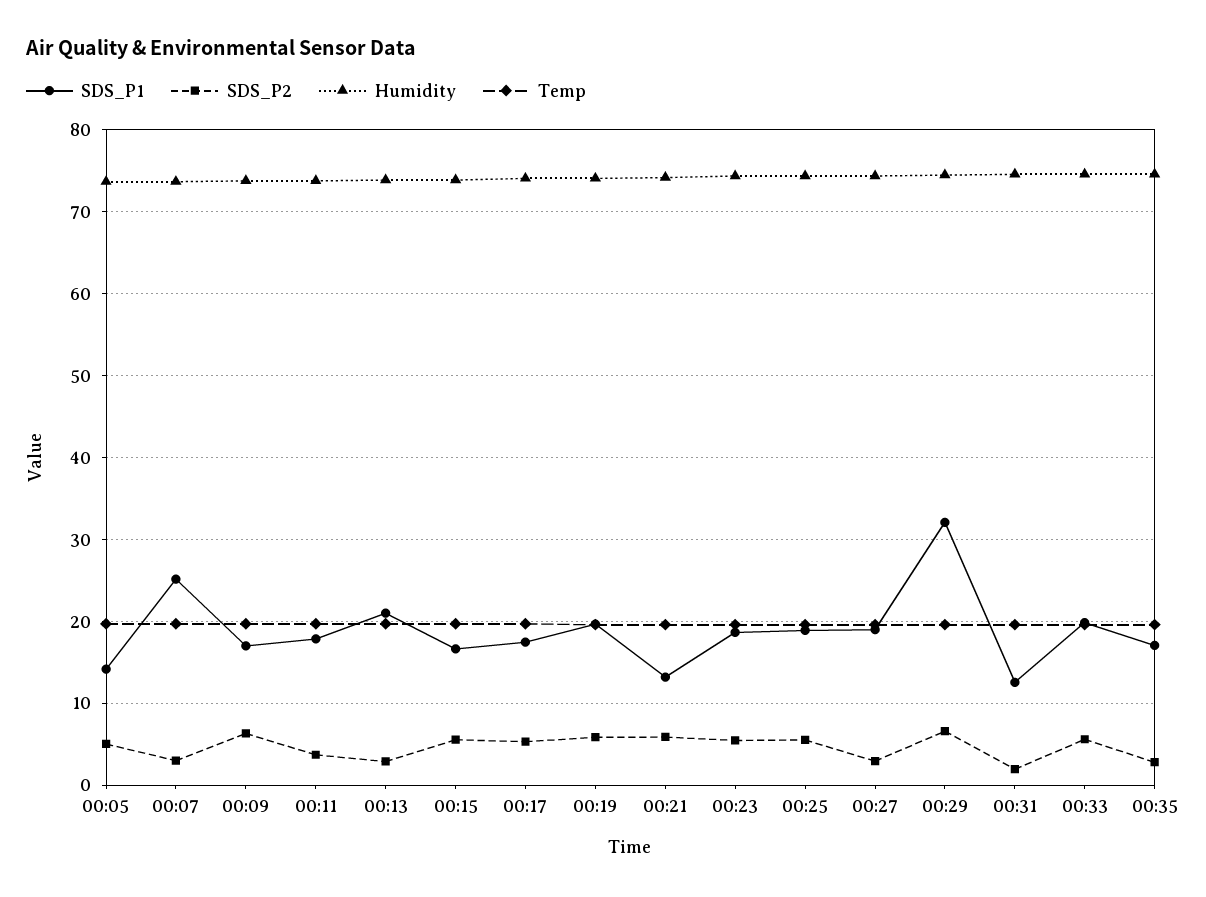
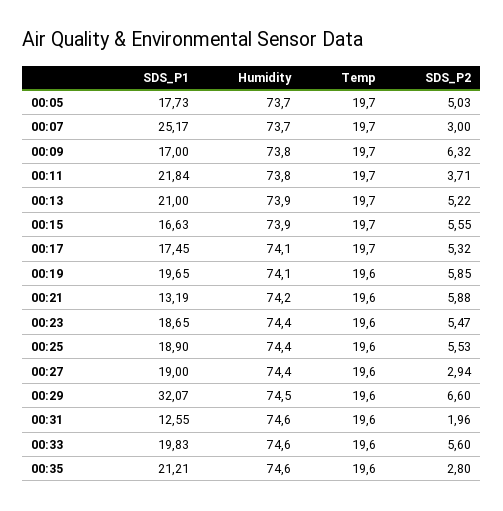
  {
    "SDS_P1": {
-     "00:05": 14,
+     "00:05": 17.73,
      "00:07": 25.17,
      "00:09": 17,
-     "00:11": 18,
+     "00:11": 21.84,
      "00:13": 21,
      "00:15": 16.63,
      "00:17": 17.45,
      "00:19": 19.65,
      "00:21": 13.19,
      "00:23": 18.65,
      "00:25": 18.9,
      "00:27": 19,
      "00:29": 32.07,
      "00:31": 12.55,
      "00:33": 19.83,
-     "00:35": 17
+     "00:35": 21.21
    },
    "SDS_P2": {
      "00:05": 5.03,
      "00:07": 3,
      "00:09": 6.32,
      "00:11": 3.71,
-     "00:13": 3,
+     "00:13": 5.22,
      "00:15": 5.55,
      "00:17": 5.32,
      "00:19": 5.85,
      "00:21": 5.88,
      "00:23": 5.47,
      "00:25": 5.53,
      "00:27": 2.94,
      "00:29": 6.6,
      "00:31": 1.96,
      "00:33": 5.6,
      "00:35": 2.8
    },
    "Humidity": {
      "00:05": 73.7,
      "00:07": 73.7,
      "00:09": 73.8,
      "00:11": 73.8,
      "00:13": 73.9,
      "00:15": 73.9,
      "00:17": 74.1,
      "00:19": 74.1,
      "00:21": 74.2,
      "00:23": 74.4,
      "00:25": 74.4,
      "00:27": 74.4,
      "00:29": 74.5,
      "00:31": 74.6,
      "00:33": 74.6,
      "00:35": 74.6
    },
    "Temp": {
      "00:05": 19.7,
      "00:07": 19.7,
      "00:09": 19.7,
      "00:11": 19.7,
      "00:13": 19.7,
      "00:15": 19.7,
      "00:17": 19.7,
      "00:19": 19.6,
      "00:21": 19.6,
      "00:23": 19.6,
      "00:25": 19.6,
      "00:27": 19.6,
      "00:29": 19.6,
      "00:31": 19.6,
      "00:33": 19.6,
      "00:35": 19.6
    }
  }

